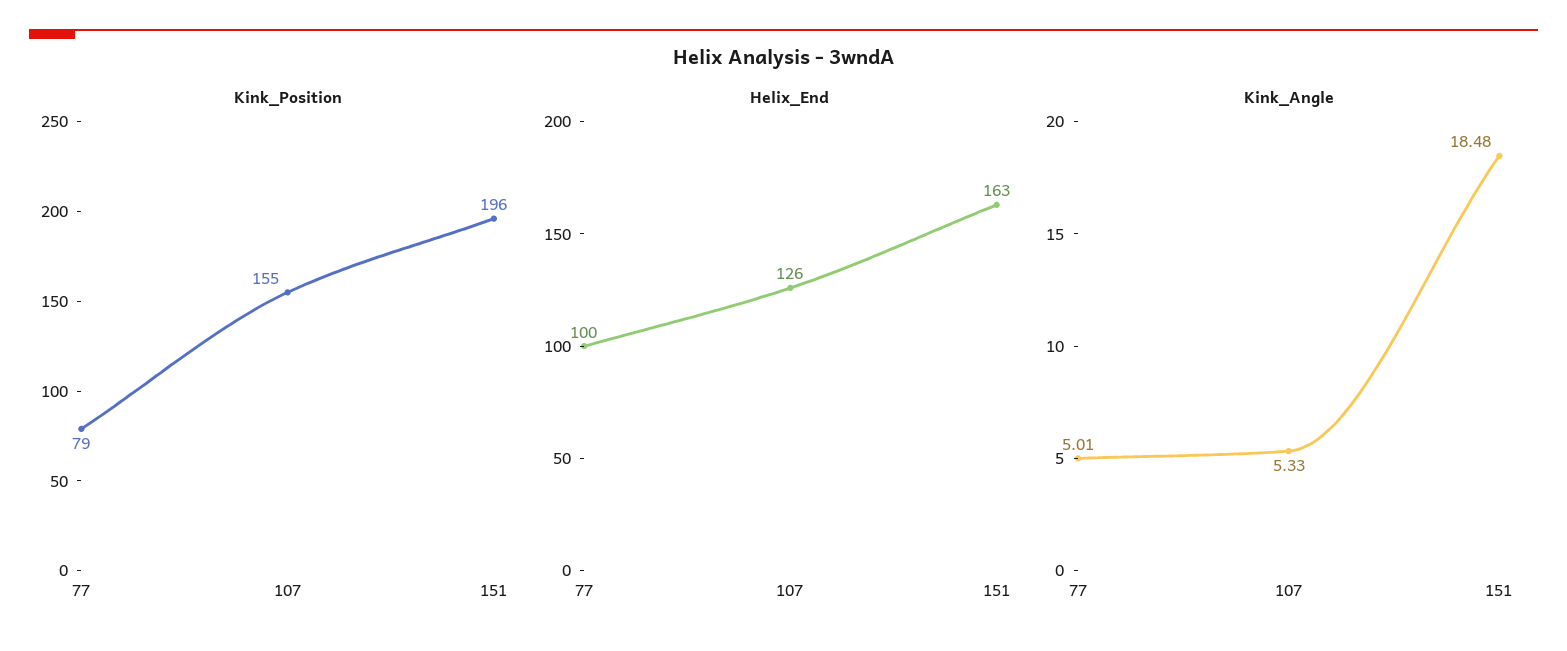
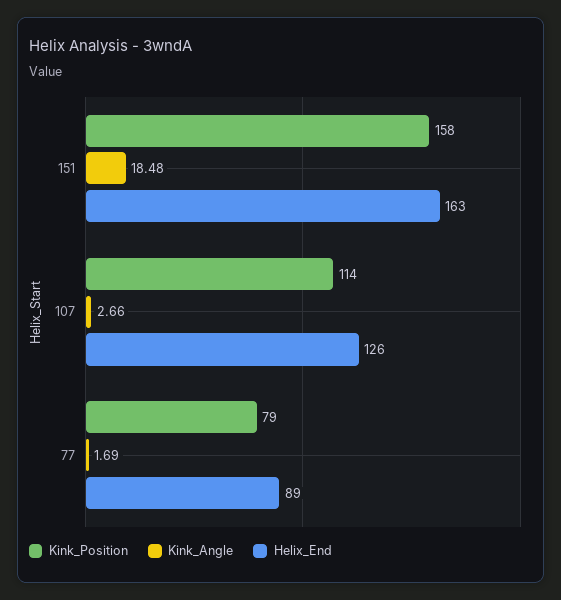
  {
    "Kink_Position": {
      "77": 79,
-     "107": 155,
+     "107": 114,
-     "151": 196
+     "151": 158
    },
    "Helix_End": {
-     "77": 100,
+     "77": 89,
      "107": 126,
      "151": 163
    },
    "Kink_Angle": {
-     "77": 5.01,
+     "77": 1.69,
-     "107": 5.33,
+     "107": 2.66,
      "151": 18.48
    }
  }

